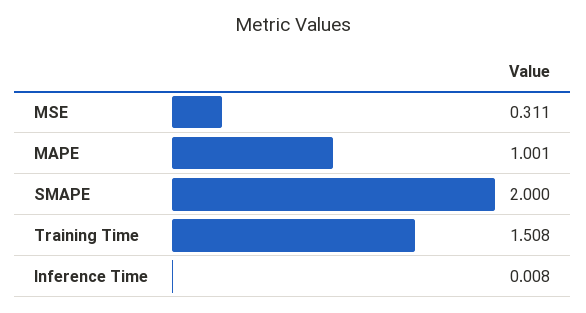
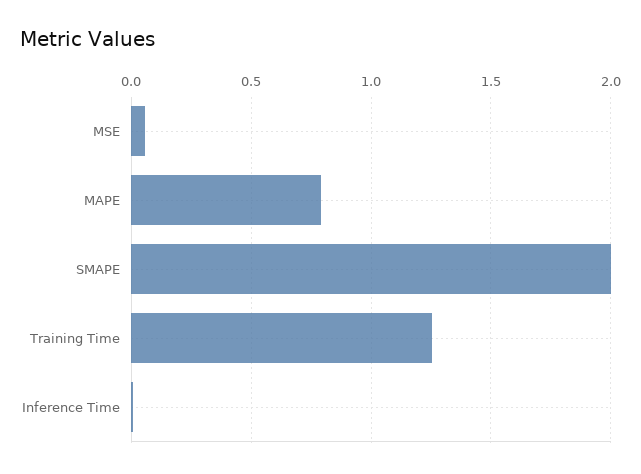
  {
-   "MSE": 0.311,
+   "MSE": 0.05,
-   "MAPE": 1.001,
+   "MAPE": 0.8,
    "SMAPE": 2,
-   "Training Time": 1.508,
+   "Training Time": 1.25,
    "Inference Time": 0.008
  }

